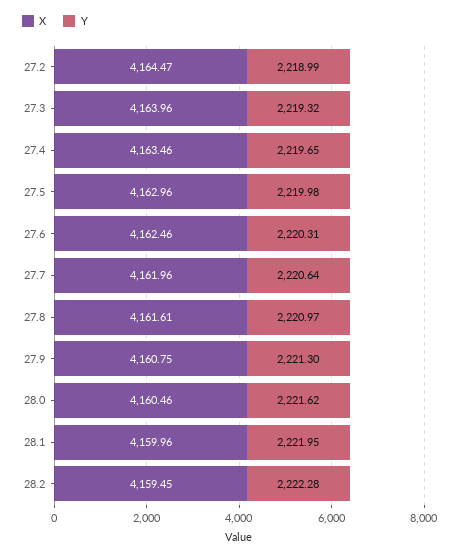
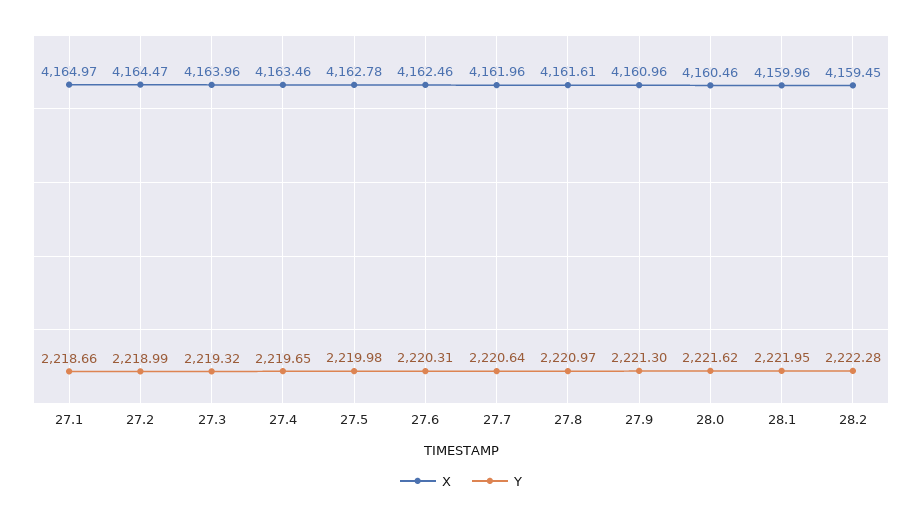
  {
    "X": {
      "27.2": 4164.47,
      "27.3": 4163.96,
      "27.4": 4163.46,
-     "27.5": 4162.96,
+     "27.5": 4162.78,
      "27.6": 4162.46,
      "27.7": 4161.96,
      "27.8": 4161.61,
-     "27.9": 4160.75,
+     "27.9": 4160.96,
      "28.0": 4160.46,
      "28.1": 4159.96,
-     "28.2": 4159.45
+     "28.2": 4159.45,
+     "27.1": 4164.97
    },
    "Y": {
      "27.2": 2218.99,
      "27.3": 2219.32,
      "27.4": 2219.65,
      "27.5": 2219.98,
      "27.6": 2220.31,
      "27.7": 2220.64,
      "27.8": 2220.97,
      "27.9": 2221.3,
      "28.0": 2221.62,
      "28.1": 2221.95,
-     "28.2": 2222.28
+     "28.2": 2222.28,
+     "27.1": 2218.66
    }
  }

